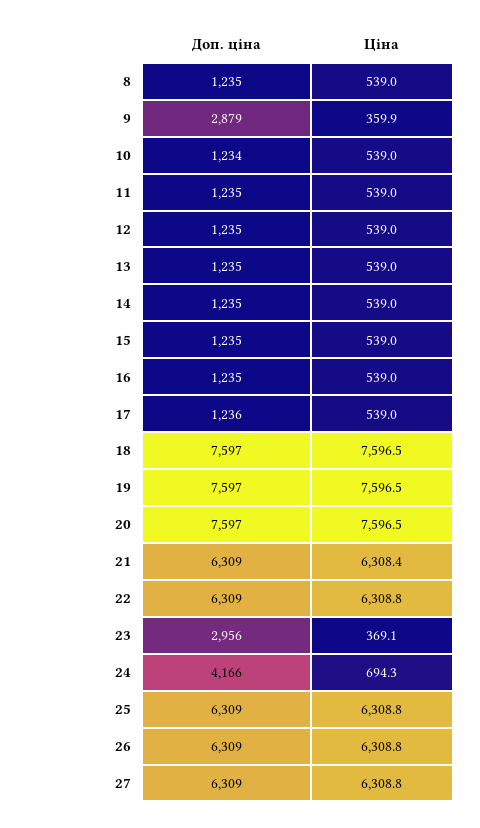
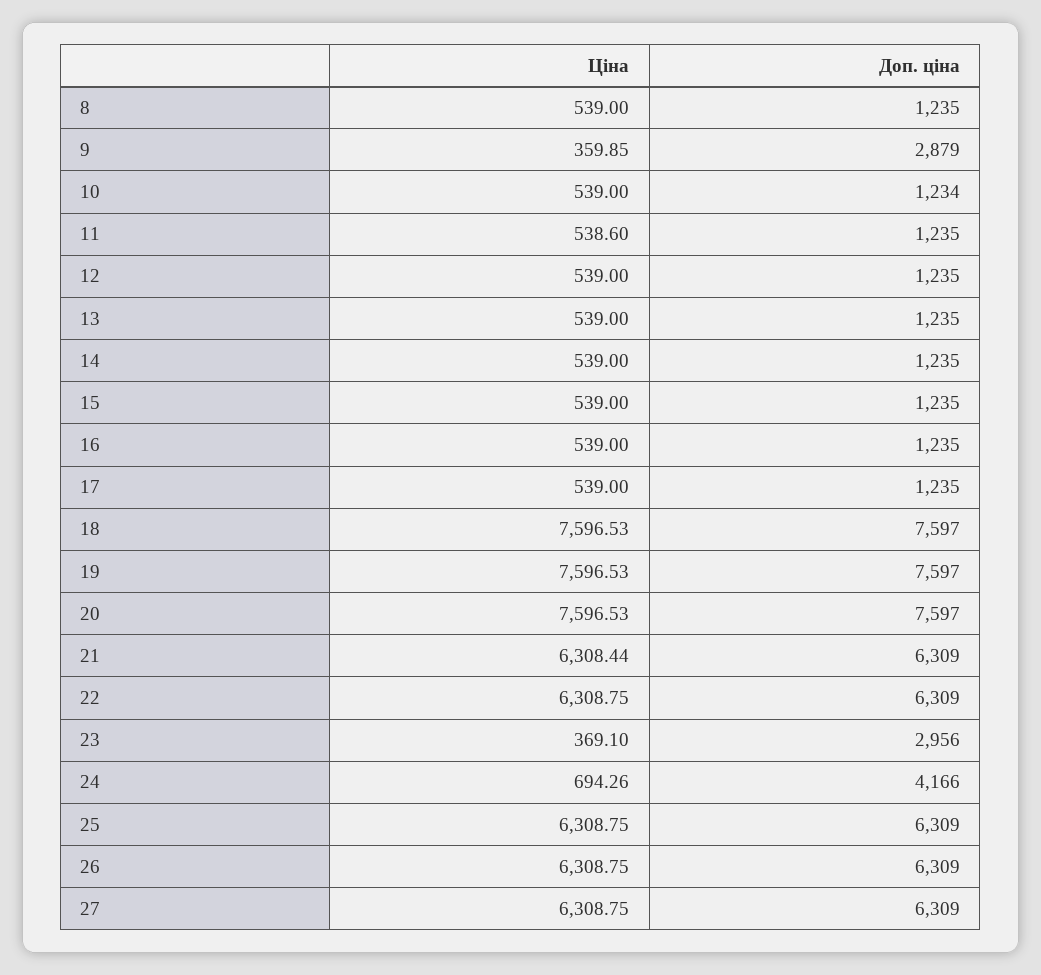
  {
    "Доп. ціна": {
      "8": 1235,
      "9": 2879,
      "10": 1234,
      "11": 1235,
      "12": 1235,
      "13": 1235,
      "14": 1235,
      "15": 1235,
      "16": 1235,
-     "17": 1236,
+     "17": 1235,
      "18": 7597,
      "19": 7597,
      "20": 7597,
      "21": 6309,
      "22": 6309,
      "23": 2956,
      "24": 4166,
      "25": 6309,
      "26": 6309,
      "27": 6309
    },
    "Ціна": {
      "8": 539,
      "9": 359.85,
      "10": 539,
-     "11": 539,
+     "11": 538.6,
      "12": 539,
      "13": 539,
      "14": 539,
      "15": 539,
      "16": 539,
      "17": 539,
      "18": 7596.53,
      "19": 7596.53,
      "20": 7596.53,
      "21": 6308.44,
      "22": 6308.75,
      "23": 369.1,
      "24": 694.26,
      "25": 6308.75,
      "26": 6308.75,
      "27": 6308.75
    }
  }

